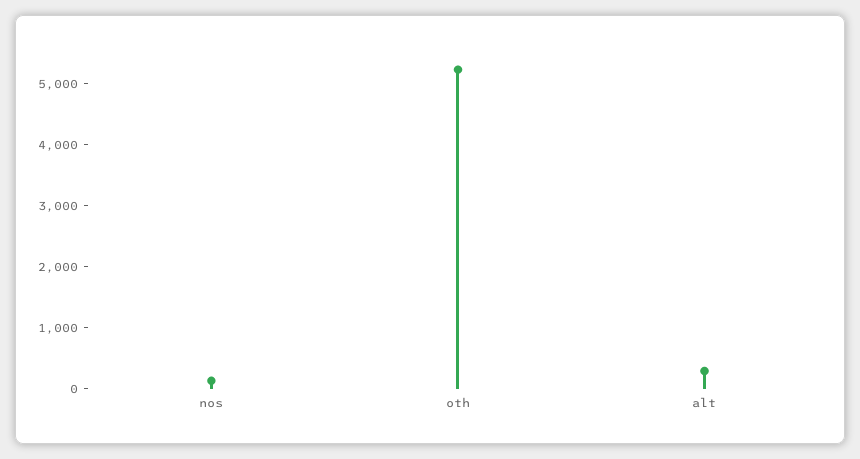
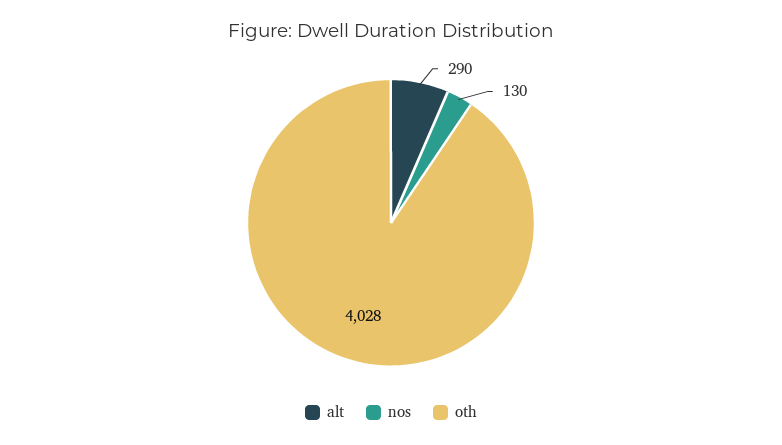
  {
    "nos": 130,
-   "oth": 5200,
+   "oth": 4028,
    "alt": 290
  }

